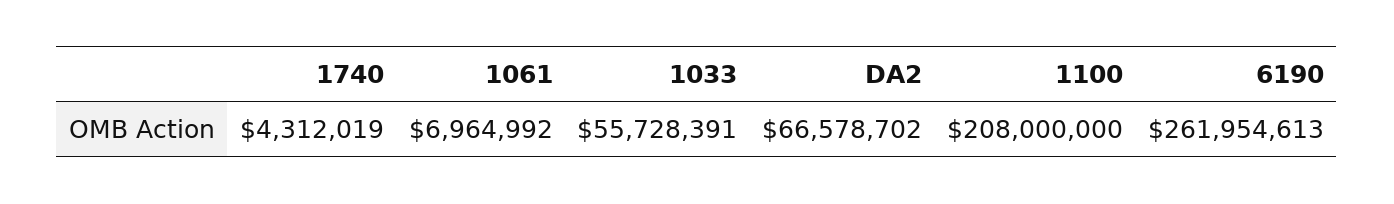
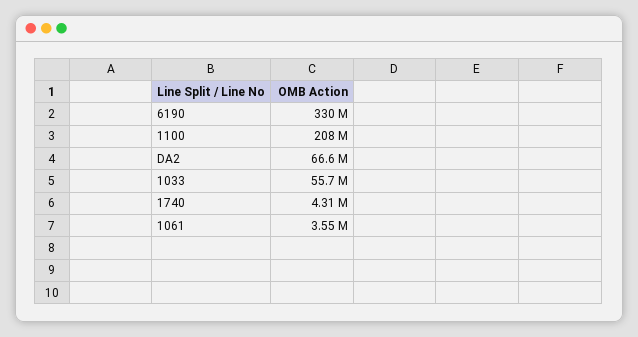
  {
    "1740": 4312019,
-   "1061": 6964992,
+   "1061": 3550000,
    "1033": 55728391,
    "DA2": 66578702,
    "1100": 208000000,
-   "6190": 261954613
+   "6190": 330000000
  }

